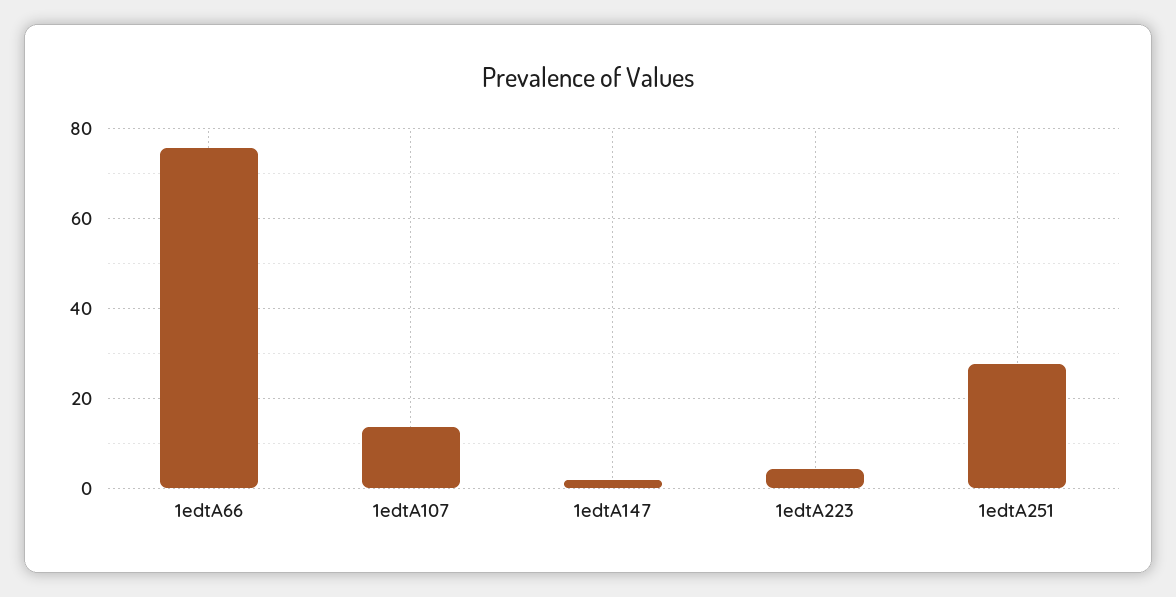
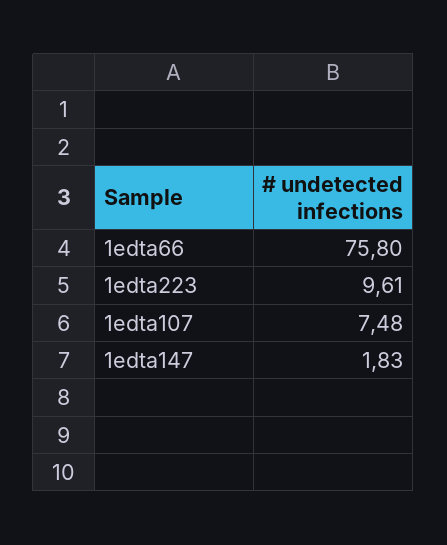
  {
    "1edtA66": 75.8,
-   "1edtA107": 14,
+   "1edtA107": 7.48,
    "1edtA147": 1.83,
-   "1edtA223": 4,
+   "1edtA223": 9.61
-   "1edtA251": 28
  }

